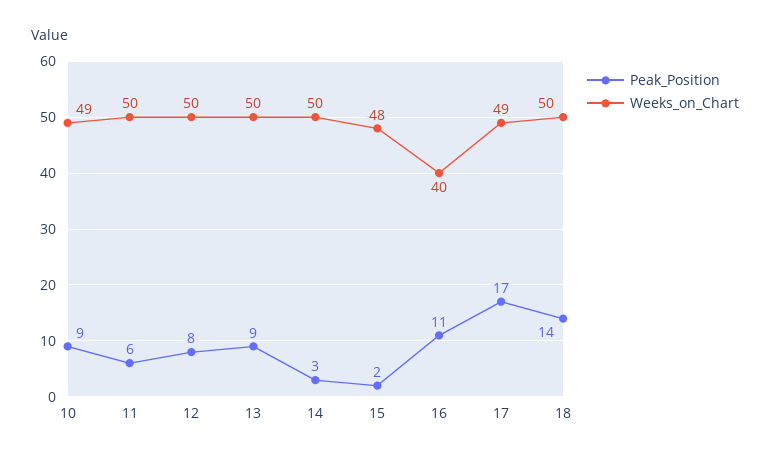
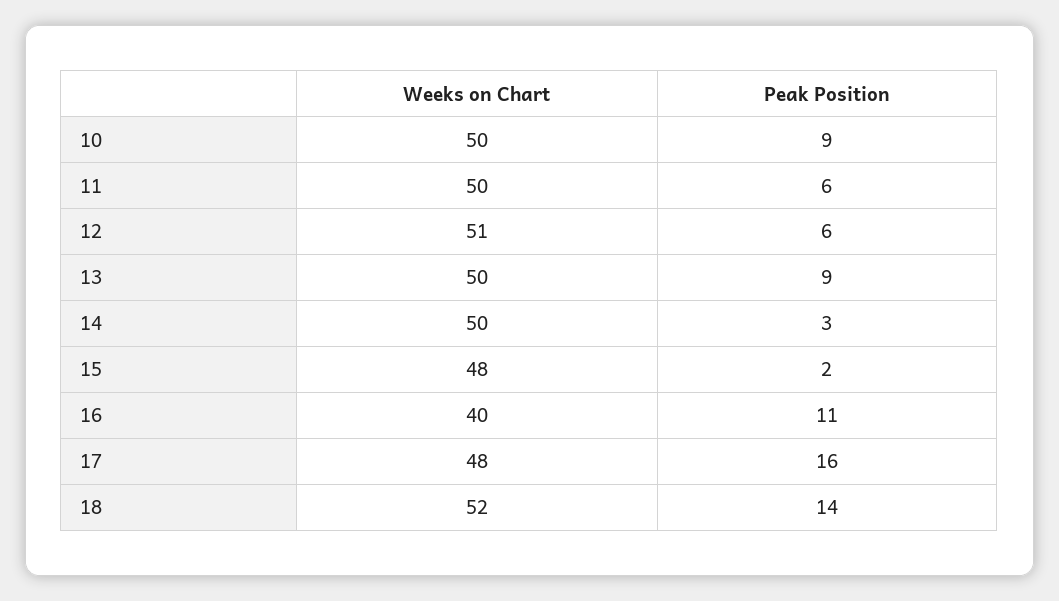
  {
    "Peak_Position": {
      "10": 9,
      "11": 6,
-     "12": 8,
+     "12": 6,
      "13": 9,
      "14": 3,
      "15": 2,
      "16": 11,
-     "17": 17,
+     "17": 16,
      "18": 14
    },
    "Weeks_on_Chart": {
-     "10": 49,
+     "10": 50,
      "11": 50,
-     "12": 50,
+     "12": 51,
      "13": 50,
      "14": 50,
      "15": 48,
      "16": 40,
-     "17": 49,
+     "17": 48,
-     "18": 50
+     "18": 52
    }
  }

